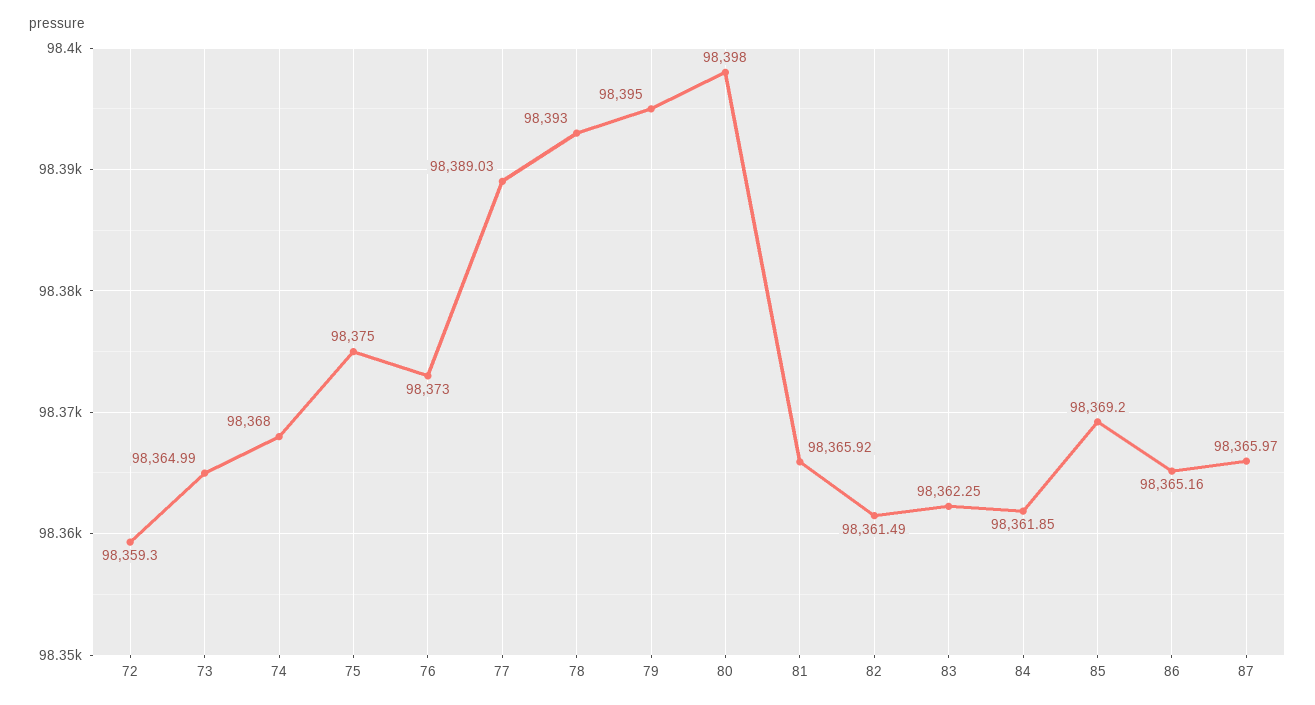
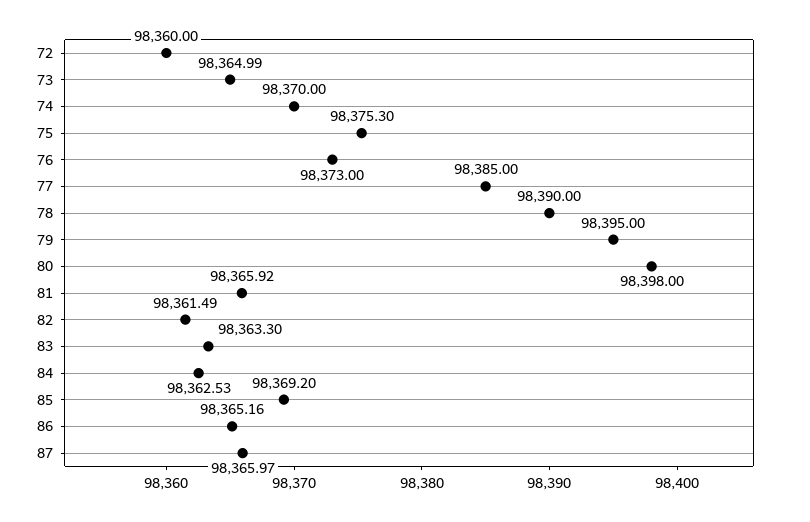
  {
-   "72": 98359.3,
+   "72": 98360,
    "73": 98364.99,
-   "74": 98368,
+   "74": 98370,
-   "75": 98375,
+   "75": 98375.3,
    "76": 98373,
-   "77": 98389.03,
+   "77": 98385,
-   "78": 98393,
+   "78": 98390,
    "79": 98395,
    "80": 98398,
    "81": 98365.92,
    "82": 98361.49,
-   "83": 98362.25,
+   "83": 98363.3,
-   "84": 98361.85,
+   "84": 98362.53,
    "85": 98369.2,
    "86": 98365.16,
    "87": 98365.97
  }

